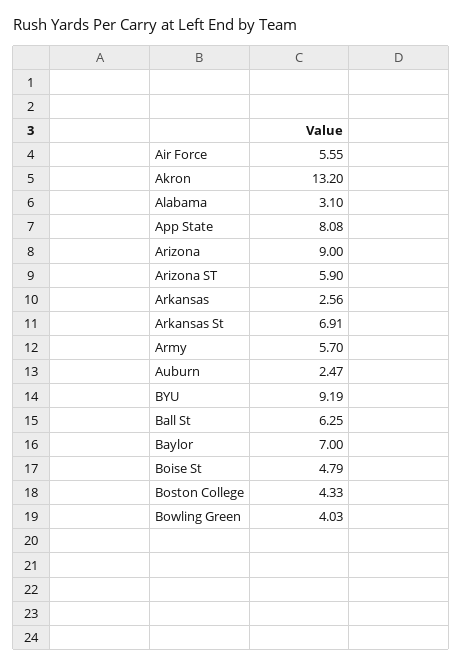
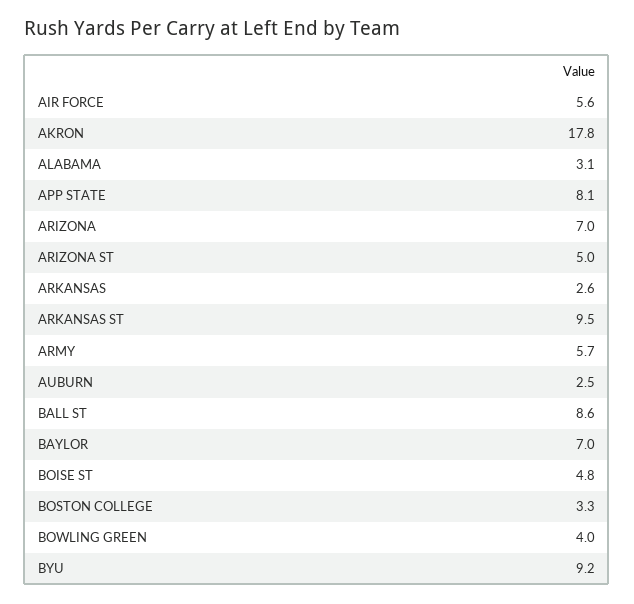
  {
    "Air Force": 5.55,
-   "Akron": 13.2,
+   "Akron": 17.8,
    "Alabama": 3.1,
    "App State": 8.08,
-   "Arizona": 9,
+   "Arizona": 7,
-   "Arizona ST": 5.9,
+   "Arizona ST": 5,
    "Arkansas": 2.56,
-   "Arkansas St": 6.91,
+   "Arkansas St": 9.5,
    "Army": 5.7,
    "Auburn": 2.47,
    "BYU": 9.19,
-   "Ball St": 6.25,
+   "Ball St": 8.6,
    "Baylor": 7,
    "Boise St": 4.79,
-   "Boston College": 4.33,
+   "Boston College": 3.3,
    "Bowling Green": 4.03
  }

